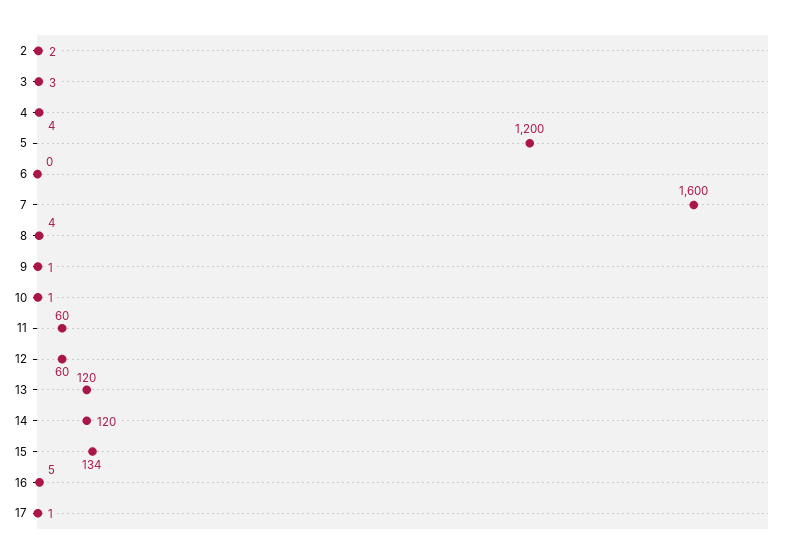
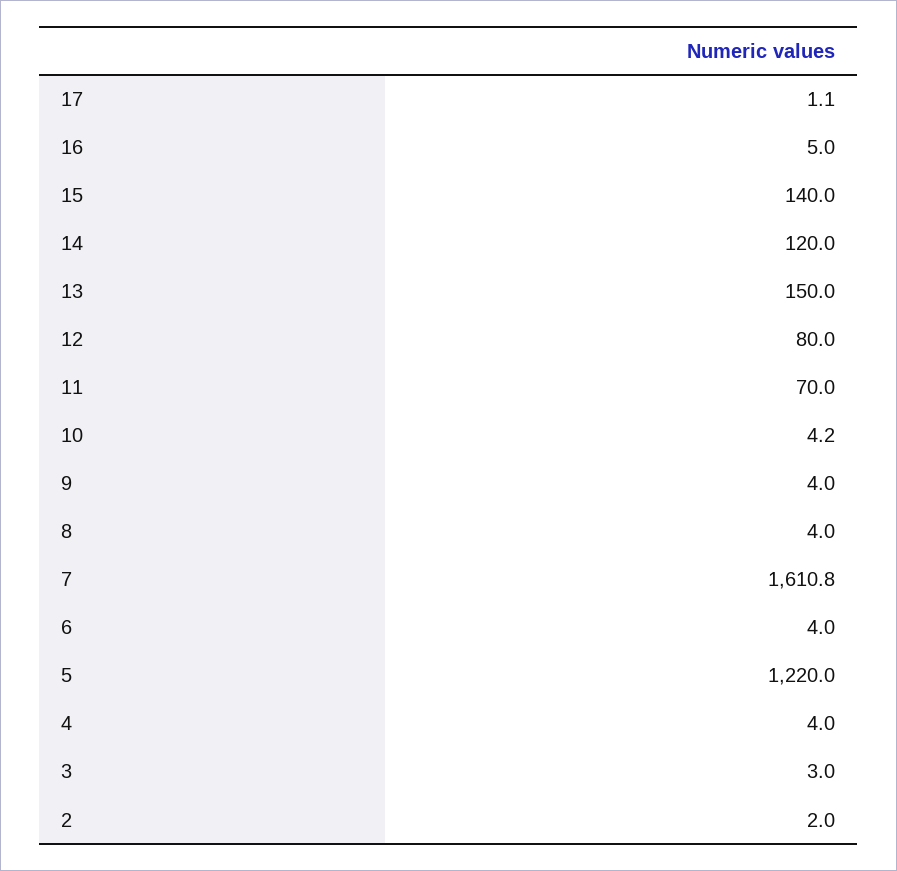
  {
    "2": 2,
    "3": 3,
    "4": 4,
-   "5": 1200,
+   "5": 1220,
-   "6": 0,
+   "6": 4,
-   "7": 1600,
+   "7": 1610.8,
    "8": 4,
-   "9": 1,
+   "9": 4,
-   "10": 1,
+   "10": 4.2,
-   "11": 60,
+   "11": 70,
-   "12": 60,
+   "12": 80,
-   "13": 120,
+   "13": 150,
    "14": 120,
-   "15": 134,
+   "15": 140,
    "16": 5,
    "17": 1.1
  }

